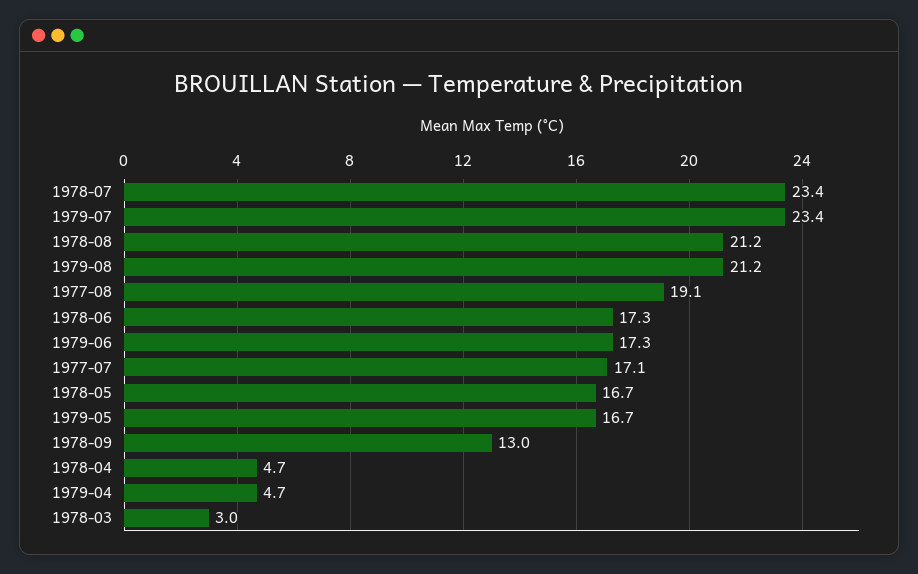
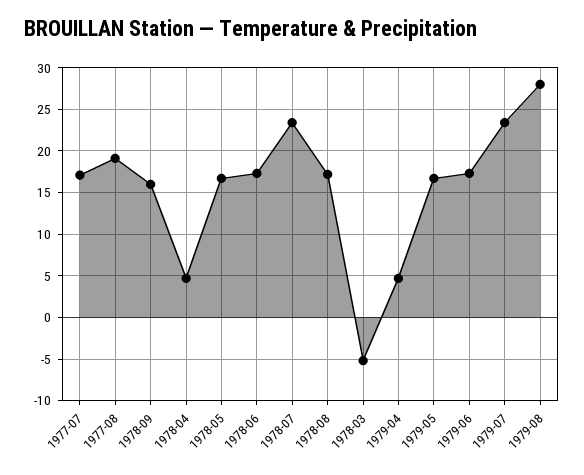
  {
    "1978-07": 23.4,
    "1979-07": 23.4,
-   "1978-08": 21.2,
+   "1978-08": 17,
-   "1979-08": 21.2,
+   "1979-08": 28,
    "1977-08": 19.1,
    "1978-06": 17.3,
    "1979-06": 17.3,
    "1977-07": 17.1,
    "1978-05": 16.7,
    "1979-05": 16.7,
-   "1978-09": 13,
+   "1978-09": 16,
    "1978-04": 4.7,
    "1979-04": 4.7,
-   "1978-03": 3
+   "1978-03": -5
  }

